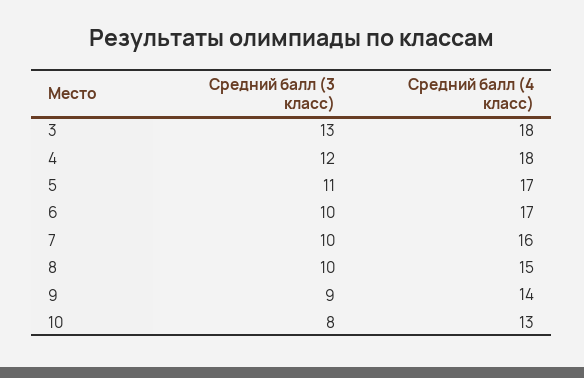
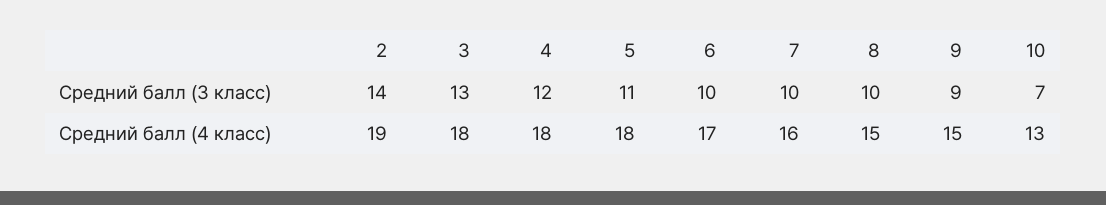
  {
    "Средний балл (3 класс)": {
      "3": 13,
      "4": 12,
      "5": 11,
      "6": 10,
      "7": 10,
      "8": 10,
      "9": 9,
-     "10": 8
+     "10": 7,
+     "2": 14
    },
    "Средний балл (4 класс)": {
      "3": 18,
      "4": 18,
-     "5": 17,
+     "5": 18,
      "6": 17,
      "7": 16,
      "8": 15,
-     "9": 14,
+     "9": 15,
-     "10": 13
+     "10": 13,
+     "2": 19
    }
  }

